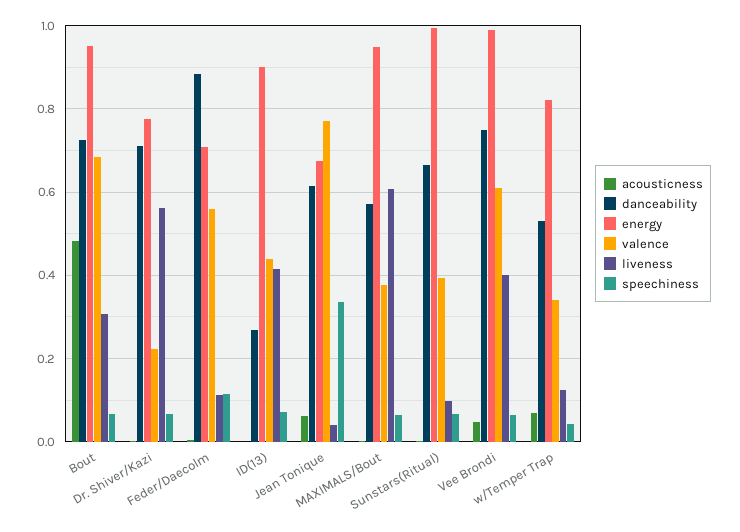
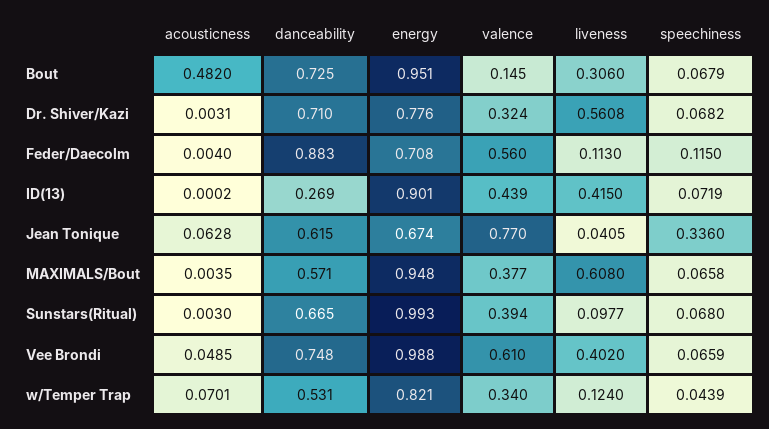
  {
    "acousticness": {
      "Bout": 0.482,
      "Dr. Shiver/Kazi": 0.0031,
      "Feder/Daecolm": 0.004,
      "ID(13)": 0.0002,
      "Jean Tonique": 0.0628,
      "MAXIMALS/Bout": 0.0035,
      "Sunstars(Ritual)": 0.003,
      "Vee Brondi": 0.0485,
      "w/Temper Trap": 0.0701
    },
    "danceability": {
      "Bout": 0.725,
      "Dr. Shiver/Kazi": 0.71,
      "Feder/Daecolm": 0.883,
      "ID(13)": 0.269,
      "Jean Tonique": 0.615,
      "MAXIMALS/Bout": 0.571,
      "Sunstars(Ritual)": 0.665,
      "Vee Brondi": 0.748,
      "w/Temper Trap": 0.531
    },
    "energy": {
      "Bout": 0.951,
      "Dr. Shiver/Kazi": 0.776,
      "Feder/Daecolm": 0.708,
      "ID(13)": 0.901,
      "Jean Tonique": 0.674,
      "MAXIMALS/Bout": 0.948,
      "Sunstars(Ritual)": 0.993,
      "Vee Brondi": 0.988,
      "w/Temper Trap": 0.821
    },
    "valence": {
-     "Bout": 0.68,
+     "Bout": 0.145,
-     "Dr. Shiver/Kazi": 0.22,
+     "Dr. Shiver/Kazi": 0.324,
      "Feder/Daecolm": 0.56,
      "ID(13)": 0.439,
      "Jean Tonique": 0.77,
      "MAXIMALS/Bout": 0.377,
      "Sunstars(Ritual)": 0.394,
      "Vee Brondi": 0.61,
      "w/Temper Trap": 0.34
    },
    "liveness": {
      "Bout": 0.306,
      "Dr. Shiver/Kazi": 0.5608,
      "Feder/Daecolm": 0.113,
      "ID(13)": 0.415,
      "Jean Tonique": 0.0405,
      "MAXIMALS/Bout": 0.608,
      "Sunstars(Ritual)": 0.0977,
      "Vee Brondi": 0.402,
      "w/Temper Trap": 0.124
    },
    "speechiness": {
      "Bout": 0.0679,
      "Dr. Shiver/Kazi": 0.0682,
      "Feder/Daecolm": 0.115,
      "ID(13)": 0.0719,
      "Jean Tonique": 0.336,
      "MAXIMALS/Bout": 0.0658,
      "Sunstars(Ritual)": 0.068,
      "Vee Brondi": 0.0659,
      "w/Temper Trap": 0.0439
    }
  }

